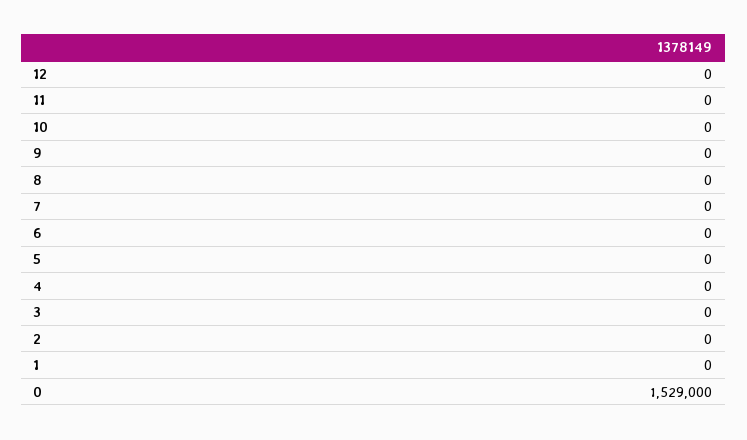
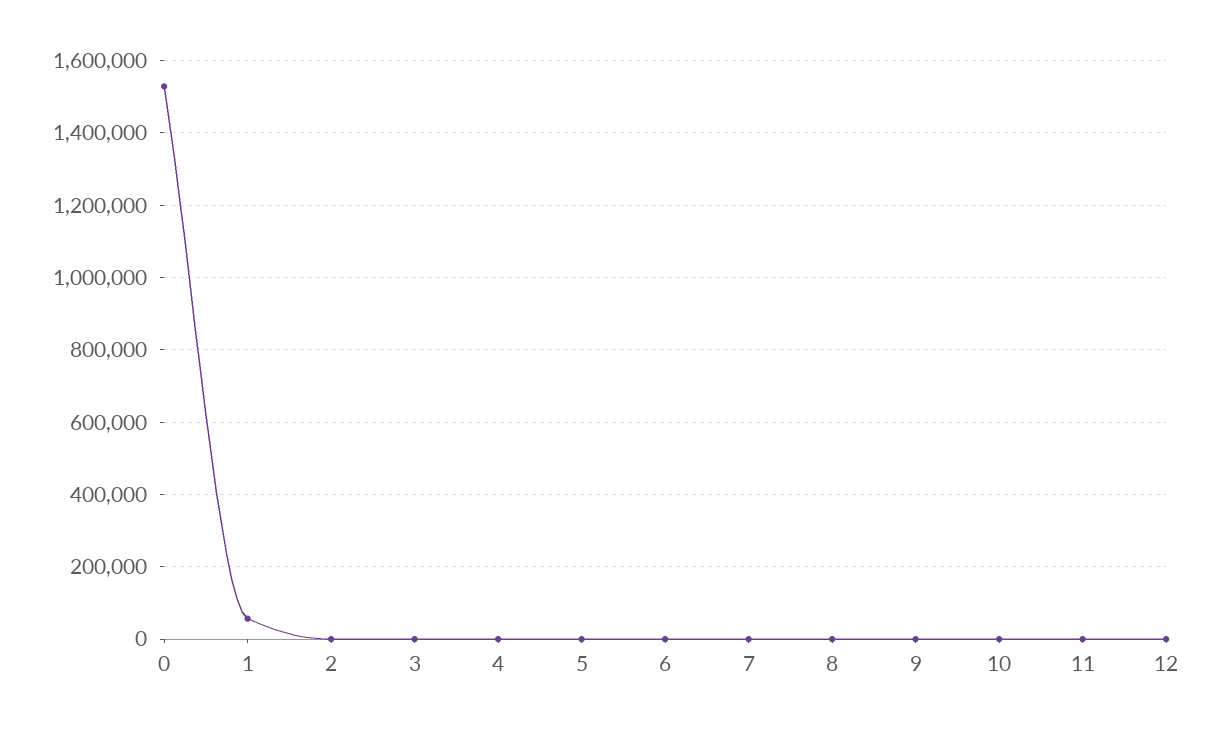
  {
    "12": 0,
    "11": 0,
    "10": 0,
    "9": 0,
    "8": 0,
    "7": 0,
    "6": 0,
    "5": 0,
    "4": 0,
    "3": 0,
    "2": 0,
-   "1": 0,
+   "1": 60000,
    "0": 1529000
  }

